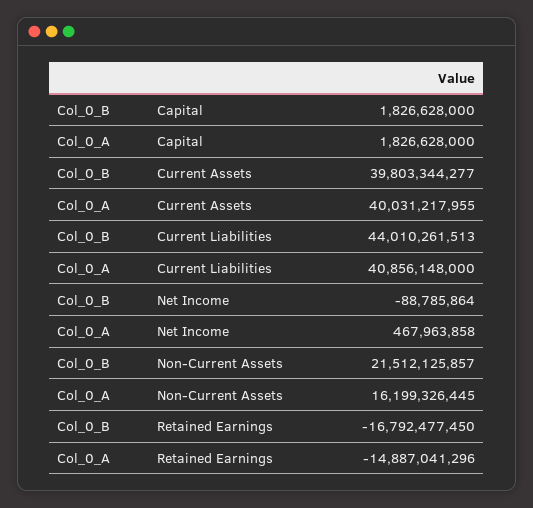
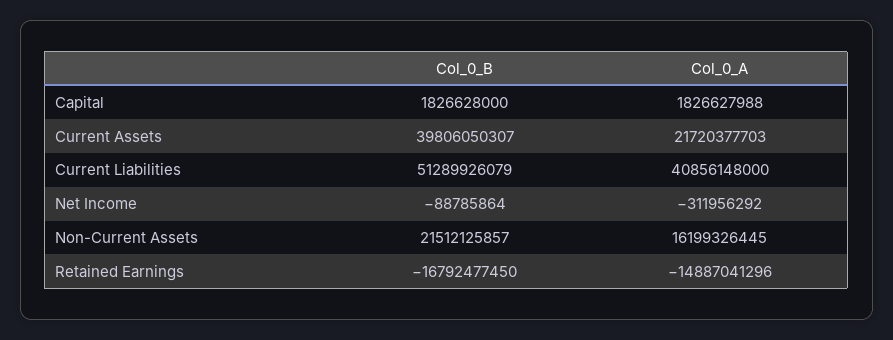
  {
    "Col_0_B": {
      "Capital": 1826628000,
-     "Current Assets": 39803344277,
+     "Current Assets": 39806050307,
-     "Current Liabilities": 44010261513,
+     "Current Liabilities": 51289926079,
      "Net Income": -88785864,
      "Non-Current Assets": 21512125857,
      "Retained Earnings": -16792477450
    },
    "Col_0_A": {
-     "Capital": 1826628000,
+     "Capital": 1826627988,
-     "Current Assets": 40031217955,
+     "Current Assets": 21720377703,
      "Current Liabilities": 40856148000,
-     "Net Income": 467963858,
+     "Net Income": -311956292,
      "Non-Current Assets": 16199326445,
      "Retained Earnings": -14887041296
    }
  }

